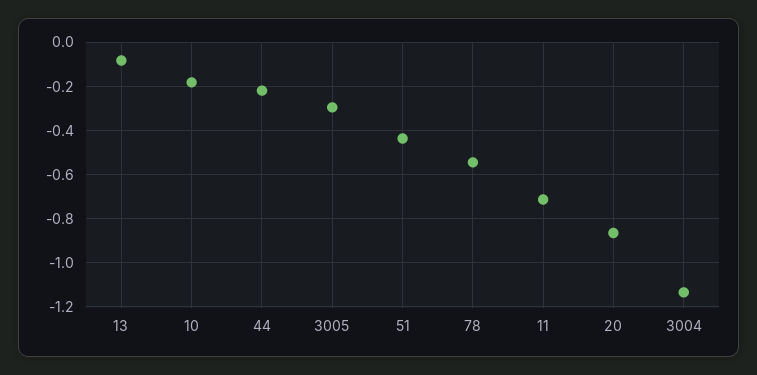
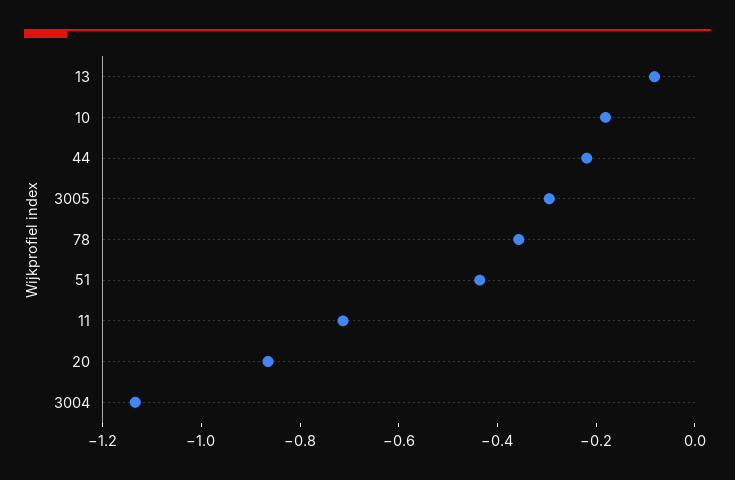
  {
    "13": -0.1,
    "10": -0.2,
    "44": -0.2,
    "3005": -0.3,
    "51": -0.45,
-   "78": -0.55,
+   "78": -0.35,
    "11": -0.7,
    "20": -0.85,
    "3004": -1.15
  }

